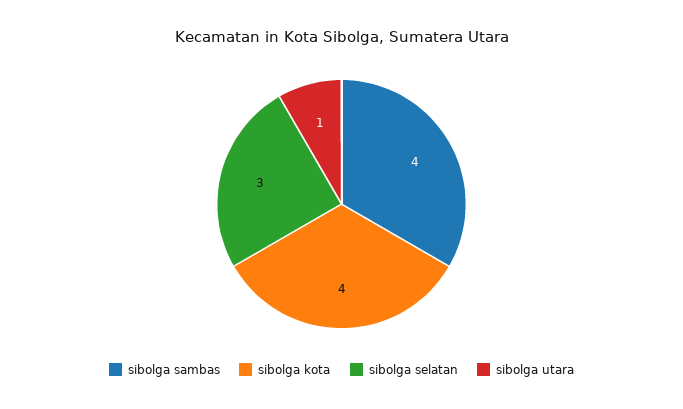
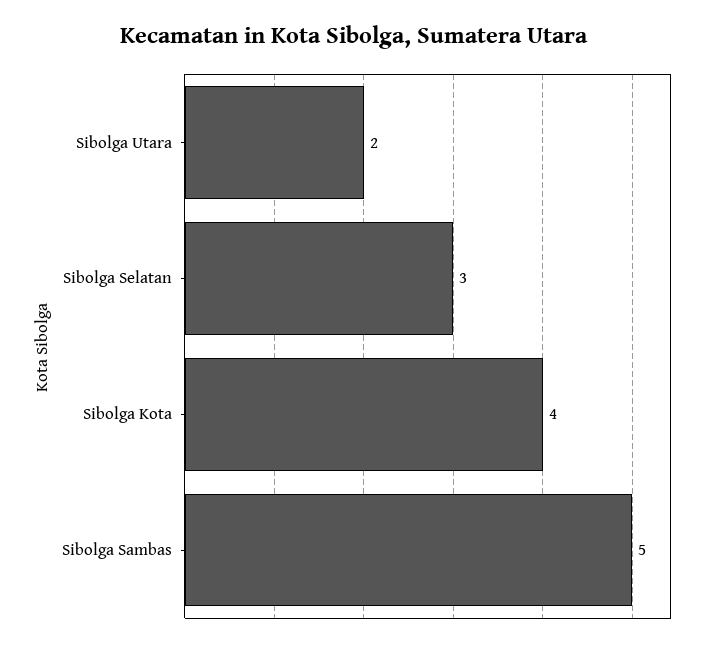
  {
-   "sibolga sambas": 4,
+   "sibolga sambas": 5,
    "sibolga kota": 4,
    "sibolga selatan": 3,
-   "sibolga utara": 1
+   "sibolga utara": 2
  }

